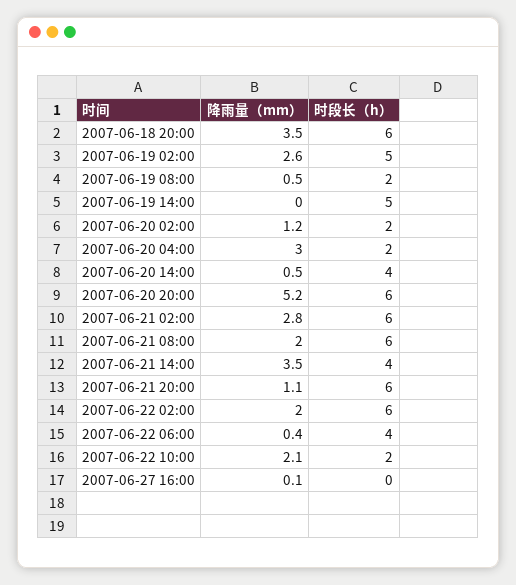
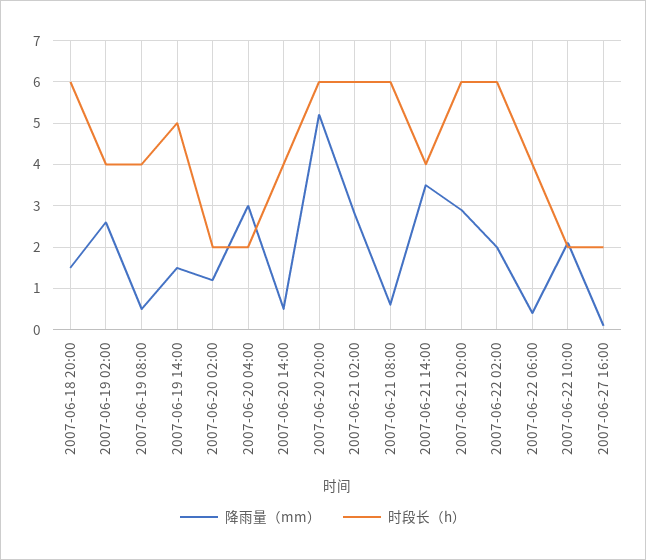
  {
    "降雨量（mm）": {
-     "2007-06-18 20:00": 3.5,
+     "2007-06-18 20:00": 1.5,
      "2007-06-19 02:00": 2.6,
      "2007-06-19 08:00": 0.5,
-     "2007-06-19 14:00": 0,
+     "2007-06-19 14:00": 1.5,
      "2007-06-20 02:00": 1.2,
      "2007-06-20 04:00": 3,
      "2007-06-20 14:00": 0.5,
      "2007-06-20 20:00": 5.2,
      "2007-06-21 02:00": 2.8,
-     "2007-06-21 08:00": 2,
+     "2007-06-21 08:00": 0.5,
      "2007-06-21 14:00": 3.5,
-     "2007-06-21 20:00": 1.1,
+     "2007-06-21 20:00": 3,
      "2007-06-22 02:00": 2,
      "2007-06-22 06:00": 0.4,
      "2007-06-22 10:00": 2.1,
      "2007-06-27 16:00": 0.1
    },
    "时段长（h）": {
      "2007-06-18 20:00": 6,
-     "2007-06-19 02:00": 5,
+     "2007-06-19 02:00": 4,
-     "2007-06-19 08:00": 2,
+     "2007-06-19 08:00": 4,
      "2007-06-19 14:00": 5,
      "2007-06-20 02:00": 2,
      "2007-06-20 04:00": 2,
      "2007-06-20 14:00": 4,
      "2007-06-20 20:00": 6,
      "2007-06-21 02:00": 6,
      "2007-06-21 08:00": 6,
      "2007-06-21 14:00": 4,
      "2007-06-21 20:00": 6,
      "2007-06-22 02:00": 6,
      "2007-06-22 06:00": 4,
      "2007-06-22 10:00": 2,
-     "2007-06-27 16:00": 0
+     "2007-06-27 16:00": 2
    }
  }

